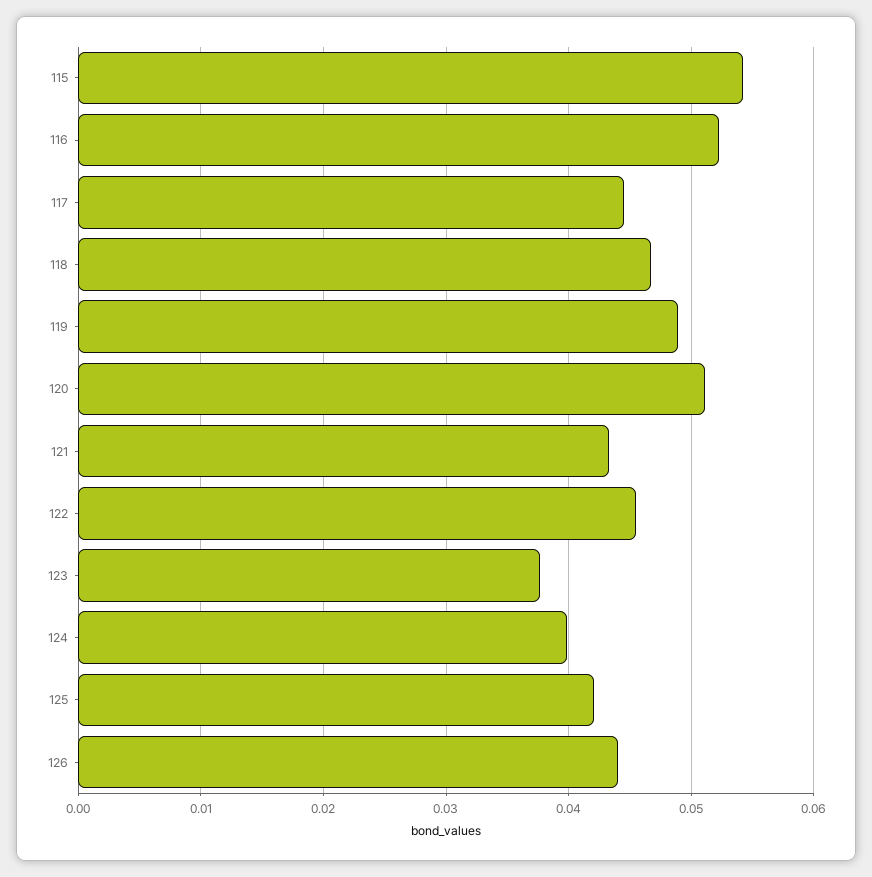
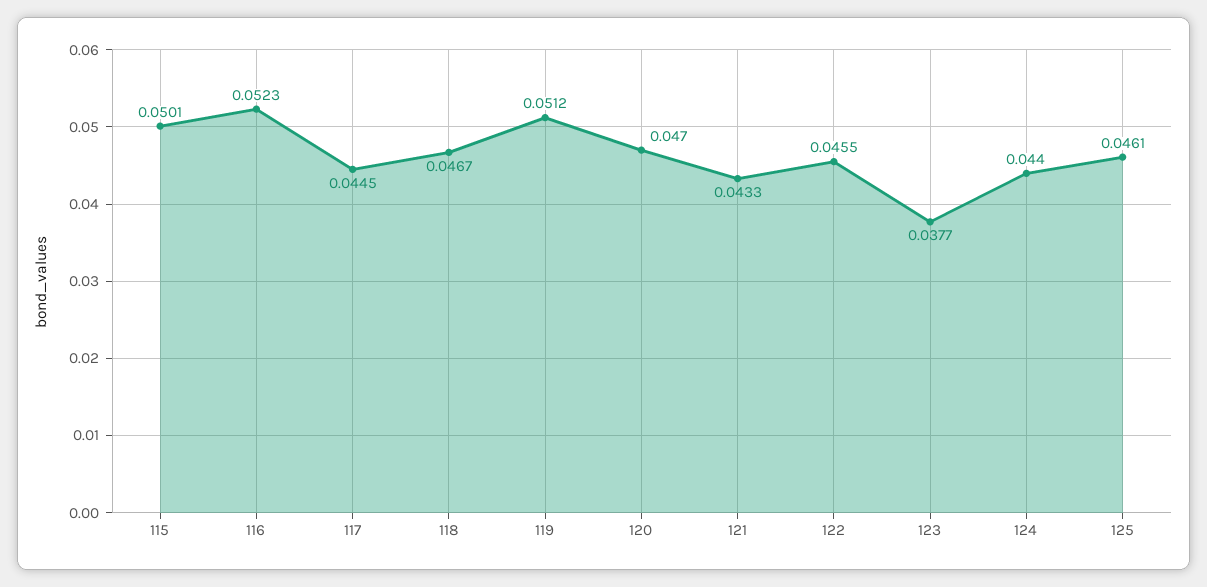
  {
-   "115": 0.054,
+   "115": 0.0501,
    "116": 0.0523,
    "117": 0.0445,
    "118": 0.0467,
-   "119": 0.049,
+   "119": 0.0512,
-   "120": 0.051,
+   "120": 0.047,
    "121": 0.0433,
    "122": 0.0455,
    "123": 0.0377,
-   "124": 0.04,
+   "124": 0.044,
-   "125": 0.042,
+   "125": 0.0461
-   "126": 0.044
  }

